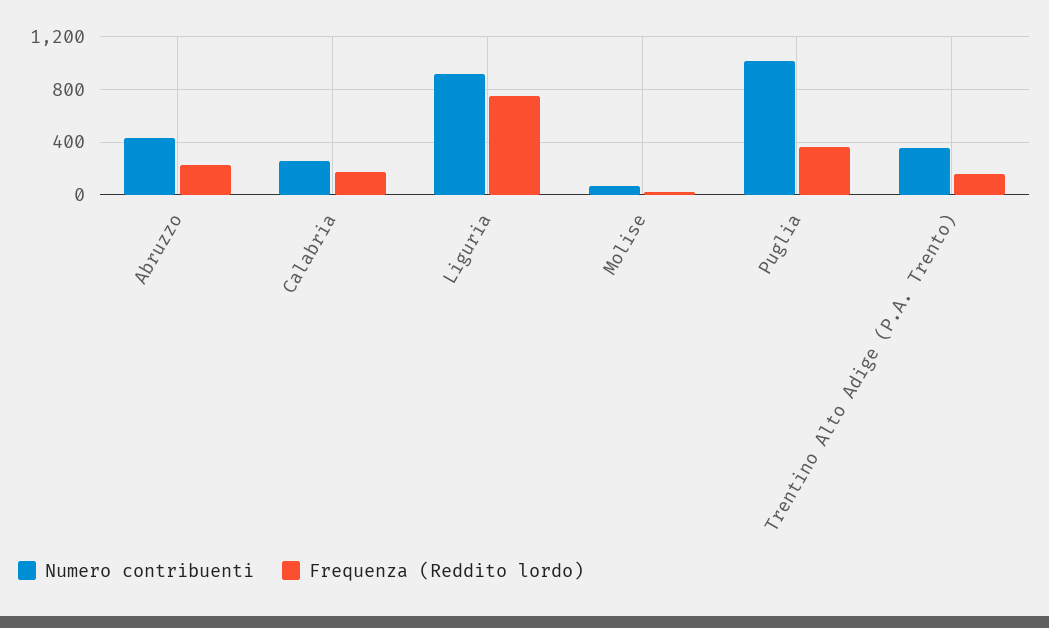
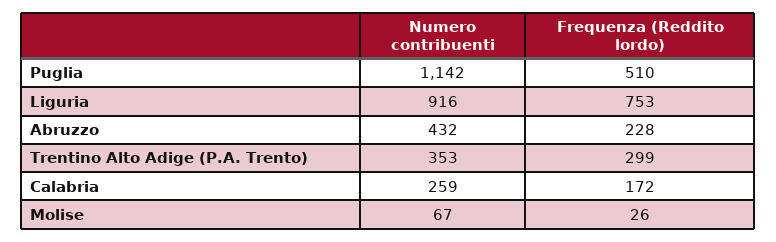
  {
    "Numero contribuenti": {
      "Abruzzo": 432,
      "Calabria": 259,
      "Liguria": 916,
      "Molise": 67,
-     "Puglia": 1000,
+     "Puglia": 1142,
      "Trentino Alto Adige (P.A. Trento)": 353
    },
    "Frequenza (Reddito lordo)": {
      "Abruzzo": 228,
      "Calabria": 172,
      "Liguria": 753,
      "Molise": 26,
-     "Puglia": 350,
+     "Puglia": 510,
-     "Trentino Alto Adige (P.A. Trento)": 150
+     "Trentino Alto Adige (P.A. Trento)": 299
    }
  }

